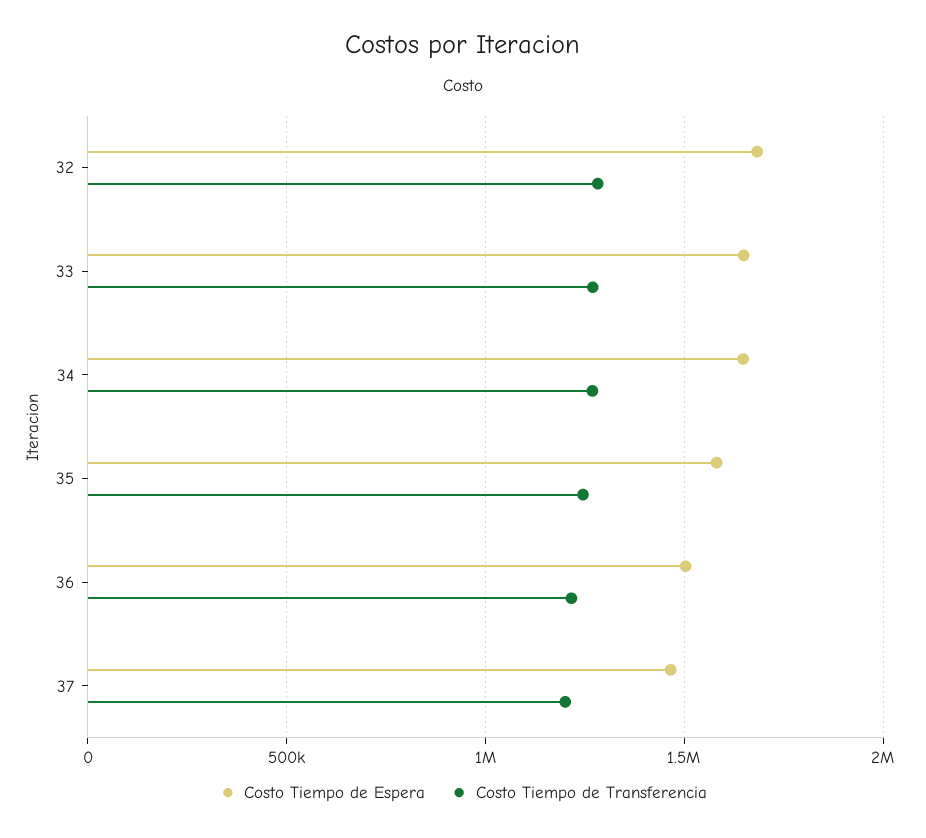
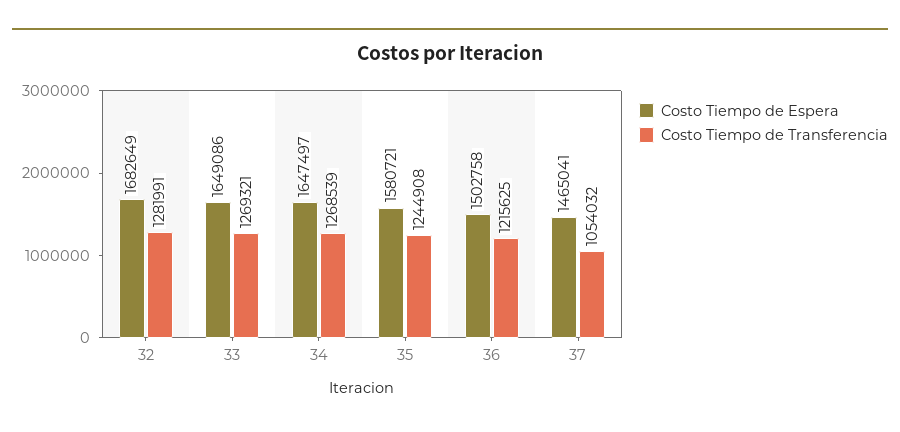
  {
    "Costo Tiempo de Espera": {
      "32": 1682649,
      "33": 1649086,
      "34": 1647497,
      "35": 1580721,
      "36": 1502758,
      "37": 1465041
    },
    "Costo Tiempo de Transferencia": {
      "32": 1281991,
      "33": 1269321,
      "34": 1268539,
      "35": 1244908,
      "36": 1215625,
-     "37": 1200000
+     "37": 1054032
    }
  }

